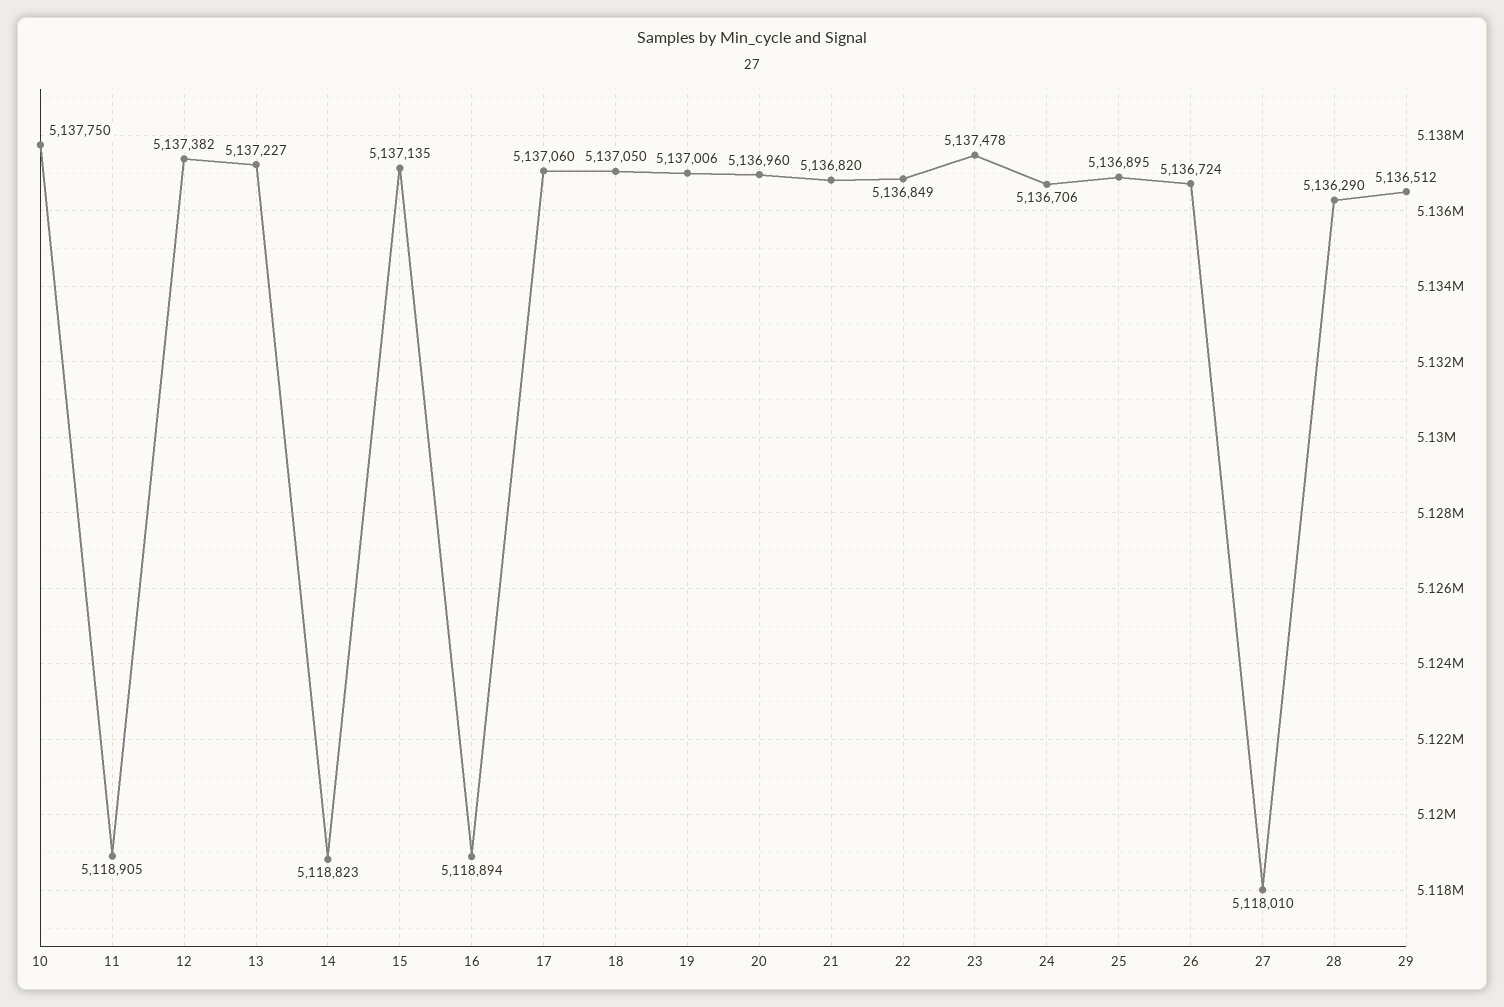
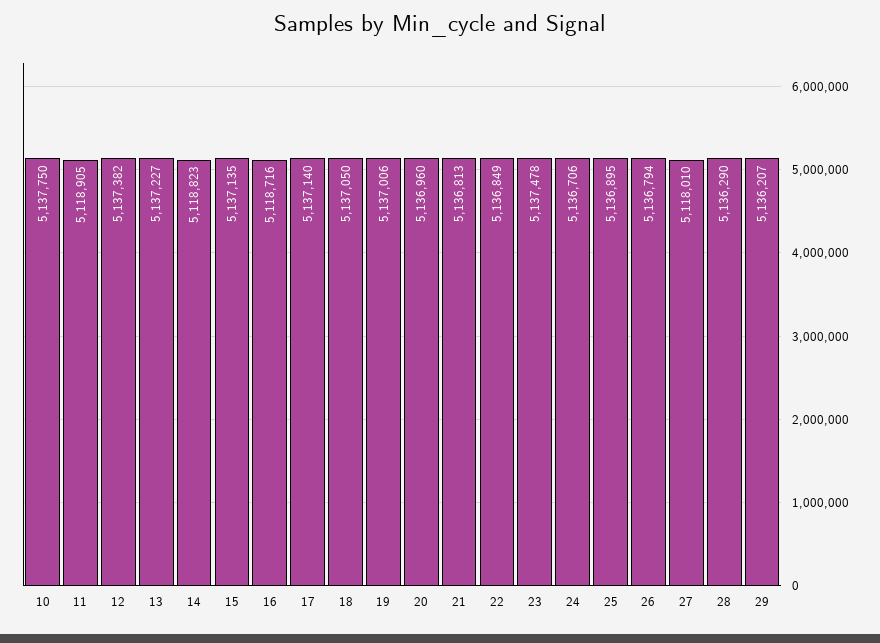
  {
    "10": 5137750,
    "11": 5118905,
    "12": 5137382,
    "13": 5137227,
    "14": 5118823,
    "15": 5137135,
-   "16": 5118894,
+   "16": 5118716,
-   "17": 5137060,
+   "17": 5137140,
    "18": 5137050,
    "19": 5137006,
    "20": 5136960,
-   "21": 5136820,
+   "21": 5136813,
    "22": 5136849,
    "23": 5137478,
    "24": 5136706,
    "25": 5136895,
-   "26": 5136724,
+   "26": 5136794,
    "27": 5118010,
    "28": 5136290,
-   "29": 5136512
+   "29": 5136207
  }

